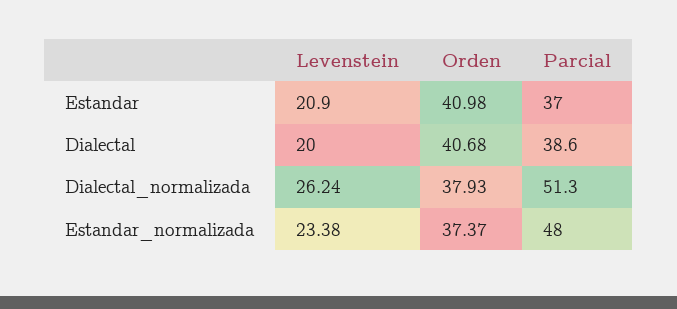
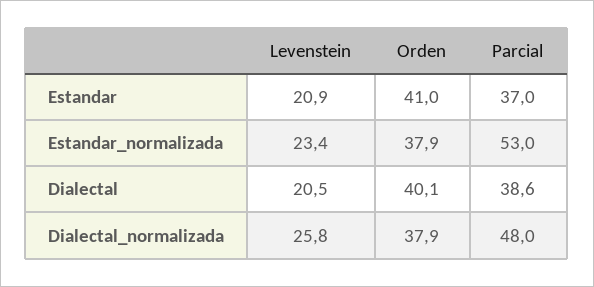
  {
    "Levenstein": {
      "Estandar": 20.9,
-     "Dialectal": 20,
+     "Dialectal": 20.5,
-     "Dialectal_normalizada": 26.24,
+     "Dialectal_normalizada": 25.8,
      "Estandar_normalizada": 23.38
    },
    "Orden": {
      "Estandar": 40.98,
-     "Dialectal": 40.68,
+     "Dialectal": 40.1,
      "Dialectal_normalizada": 37.93,
-     "Estandar_normalizada": 37.37
+     "Estandar_normalizada": 37.9
    },
    "Parcial": {
      "Estandar": 37,
      "Dialectal": 38.6,
-     "Dialectal_normalizada": 51.3,
+     "Dialectal_normalizada": 48,
-     "Estandar_normalizada": 48
+     "Estandar_normalizada": 53
    }
  }

